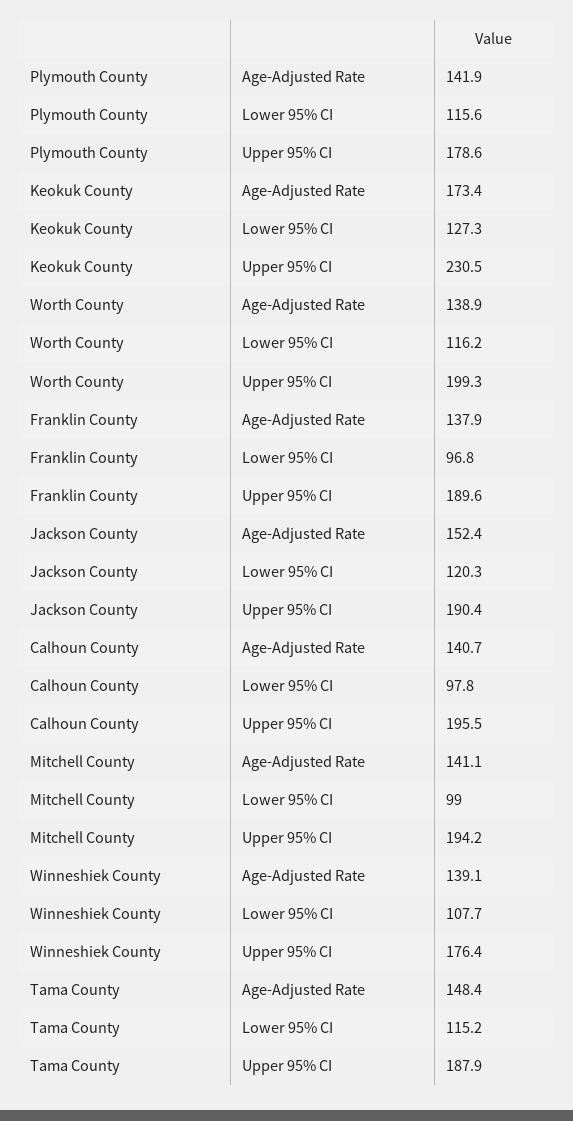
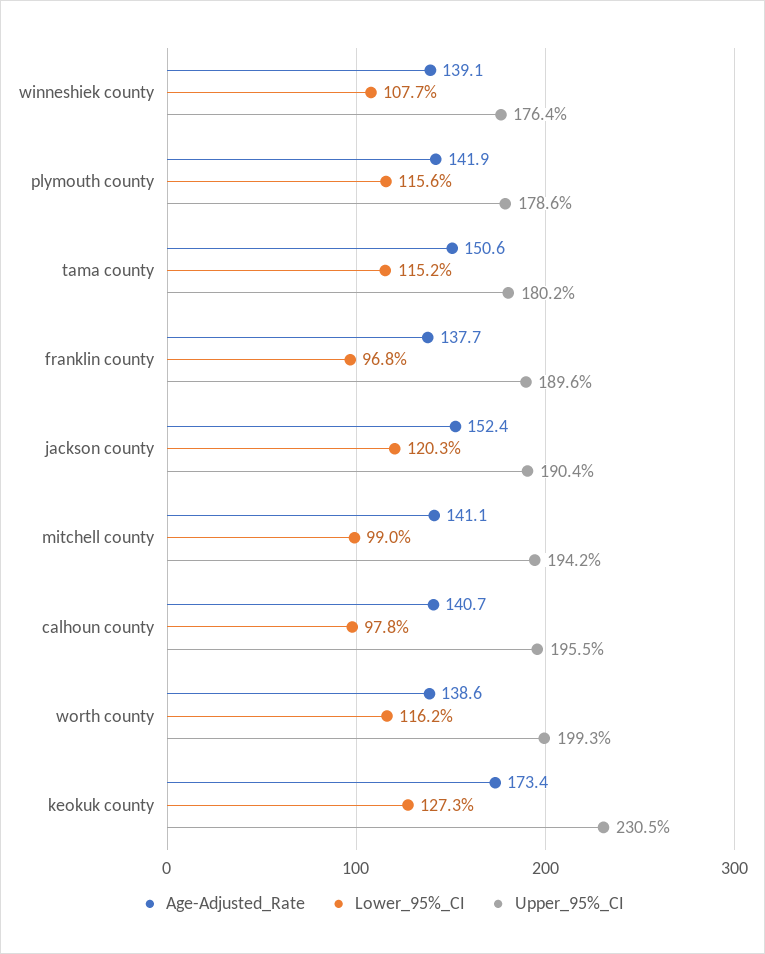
  {
    "Age-Adjusted Rate": {
      "Plymouth County": 141.9,
      "Keokuk County": 173.4,
-     "Worth County": 138.9,
+     "Worth County": 138.6,
-     "Franklin County": 137.9,
+     "Franklin County": 137.7,
      "Jackson County": 152.4,
      "Calhoun County": 140.7,
      "Mitchell County": 141.1,
      "Winneshiek County": 139.1,
-     "Tama County": 148.4
+     "Tama County": 150.6
    },
    "Lower 95% CI": {
      "Plymouth County": 115.6,
      "Keokuk County": 127.3,
      "Worth County": 116.2,
      "Franklin County": 96.8,
      "Jackson County": 120.3,
      "Calhoun County": 97.8,
      "Mitchell County": 99,
      "Winneshiek County": 107.7,
      "Tama County": 115.2
    },
    "Upper 95% CI": {
      "Plymouth County": 178.6,
      "Keokuk County": 230.5,
      "Worth County": 199.3,
      "Franklin County": 189.6,
      "Jackson County": 190.4,
      "Calhoun County": 195.5,
      "Mitchell County": 194.2,
      "Winneshiek County": 176.4,
-     "Tama County": 187.9
+     "Tama County": 180.2
    }
  }

